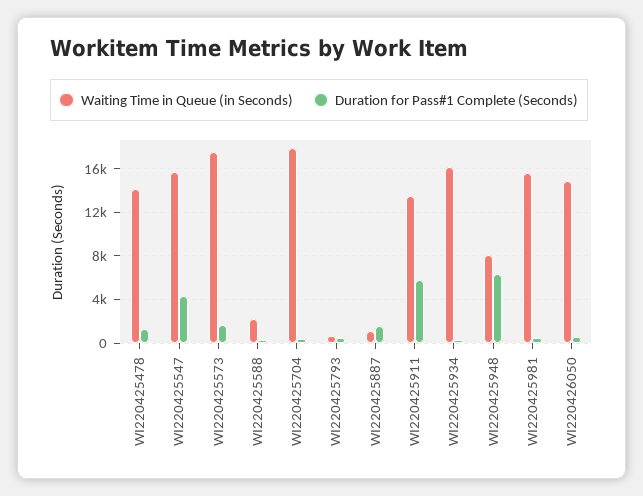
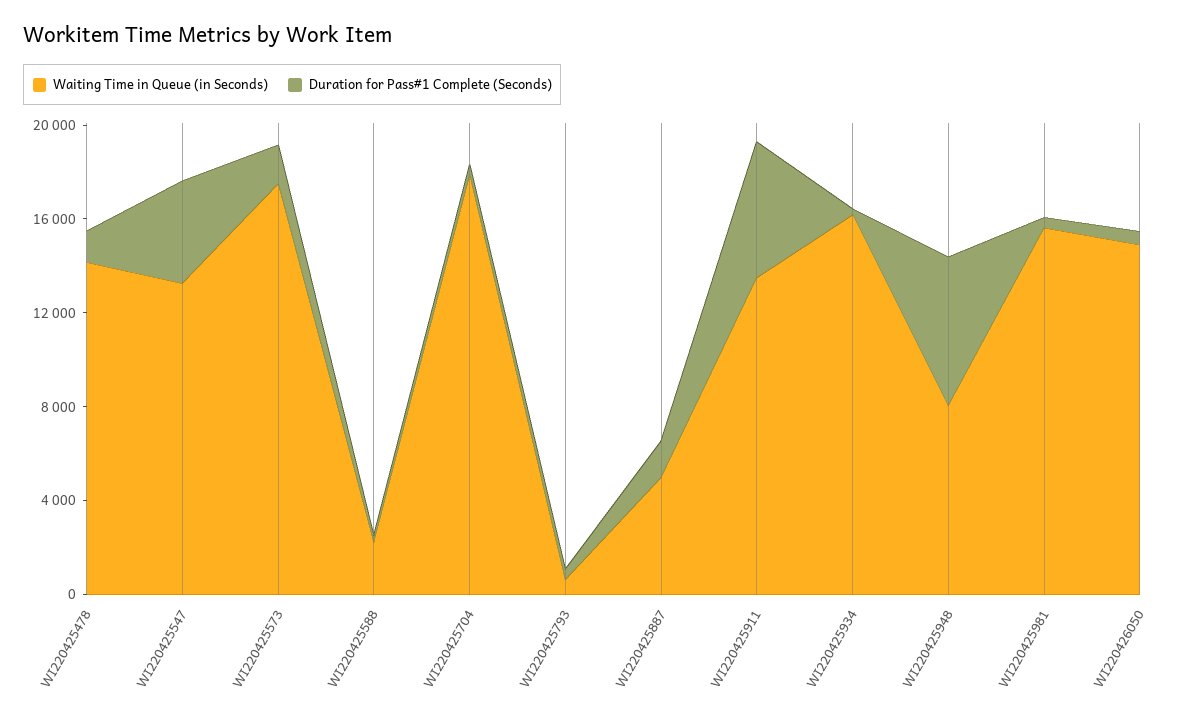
  {
    "Waiting Time in Queue (in Seconds)": {
      "WI220425478": 14000,
-     "WI220425547": 16000,
+     "WI220425547": 13000,
      "WI220425573": 17000,
      "WI220425588": 2000,
      "WI220425704": 18000,
      "WI220425793": 1000,
-     "WI220425887": 1000,
+     "WI220425887": 5000,
      "WI220425911": 14000,
      "WI220425934": 16000,
      "WI220425948": 8000,
      "WI220425981": 16000,
      "WI220426050": 15000
    },
    "Duration for Pass#1 Complete (Seconds)": {
      "WI220425478": 1000,
      "WI220425547": 4000,
      "WI220425573": 2000,
      "WI220425588": 0,
      "WI220425704": 0,
      "WI220425793": 0,
      "WI220425887": 2000,
      "WI220425911": 6000,
      "WI220425934": 0,
      "WI220425948": 6000,
      "WI220425981": 0,
      "WI220426050": 1000
    }
  }

